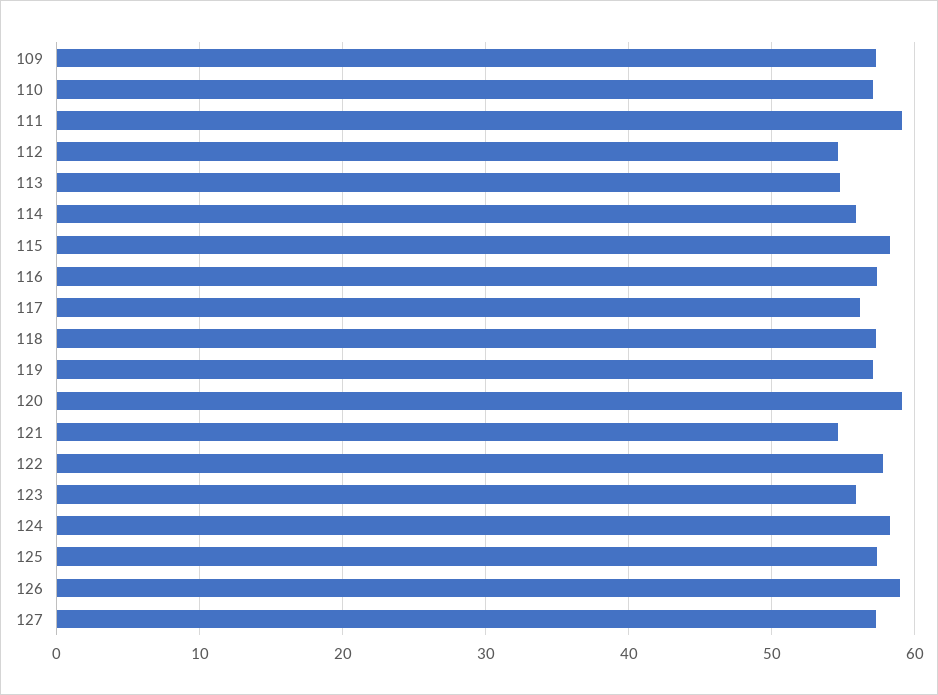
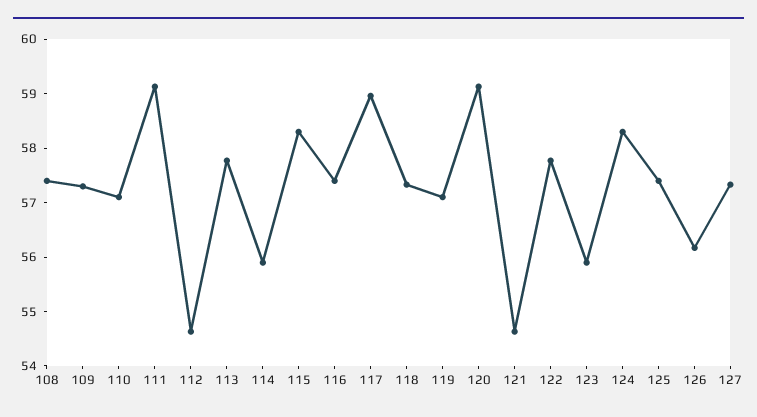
  {
    "109": 57.4,
    "110": 57.2,
    "111": 59.2,
    "112": 54.6,
-   "113": 55,
+   "113": 57.8,
    "114": 56,
    "115": 58.4,
    "116": 57.4,
-   "117": 56,
+   "117": 59,
    "118": 57.4,
    "119": 57.2,
    "120": 59.2,
    "121": 54.6,
    "122": 57.8,
    "123": 56,
    "124": 58.4,
    "125": 57.4,
-   "126": 59,
+   "126": 56.2,
-   "127": 57.4
+   "127": 57.4,
+   "108": 57.4
  }

